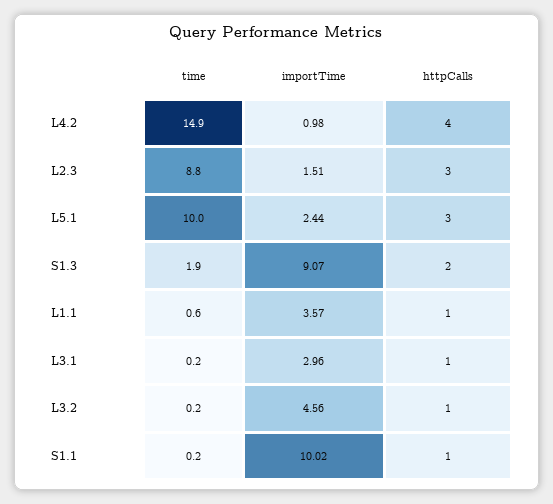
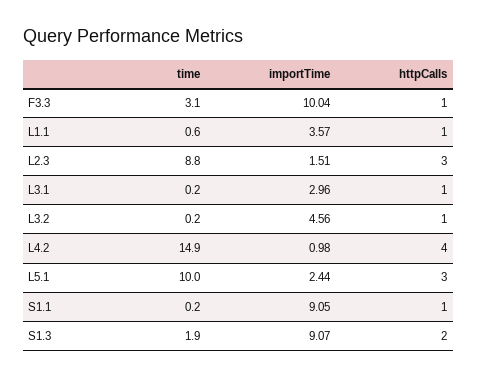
  {
    "time": {
      "L4.2": 14.9,
      "L2.3": 8.8,
      "L5.1": 10,
      "S1.3": 1.9,
      "L1.1": 0.6,
      "L3.1": 0.2,
      "L3.2": 0.2,
-     "S1.1": 0.2
+     "S1.1": 0.2,
+     "F3.3": 3.1
    },
    "importTime": {
      "L4.2": 0.98,
      "L2.3": 1.51,
      "L5.1": 2.44,
      "S1.3": 9.07,
      "L1.1": 3.57,
      "L3.1": 2.96,
      "L3.2": 4.56,
-     "S1.1": 10.02
+     "S1.1": 9.05,
+     "F3.3": 10.04
    },
    "httpCalls": {
      "L4.2": 4,
      "L2.3": 3,
      "L5.1": 3,
      "S1.3": 2,
      "L1.1": 1,
      "L3.1": 1,
      "L3.2": 1,
-     "S1.1": 1
+     "S1.1": 1,
+     "F3.3": 1
    }
  }

